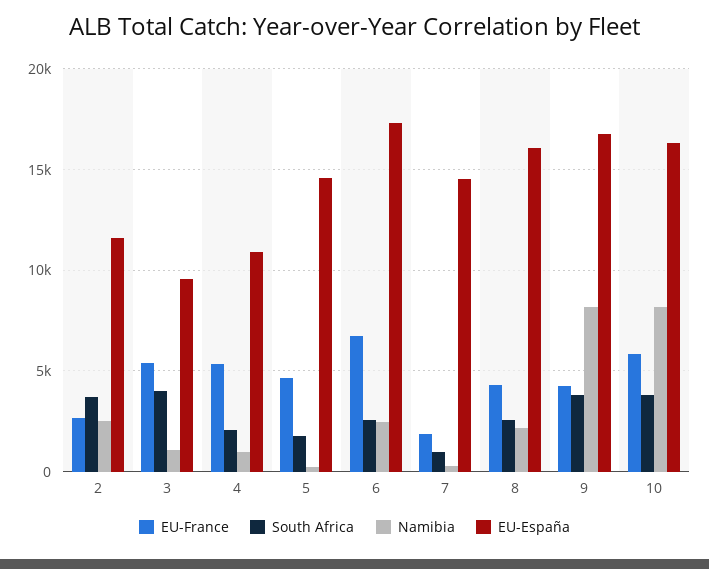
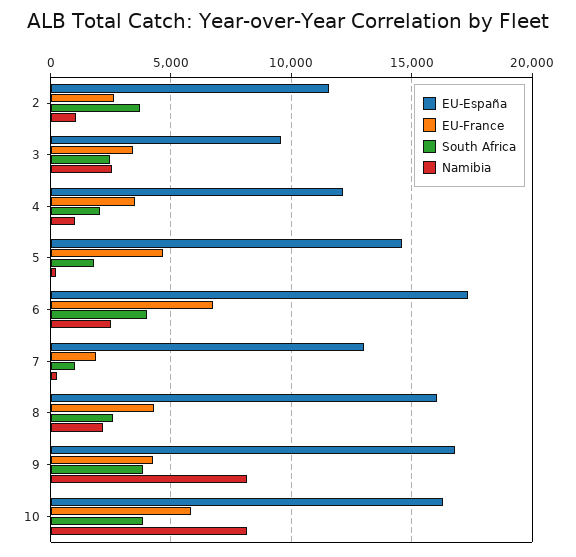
  {
    "EU-France": {
      "2": 2500,
-     "3": 5500,
+     "3": 3500,
-     "4": 5500,
+     "4": 3500,
      "5": 4500,
      "6": 7000,
      "7": 2000,
      "8": 4500,
      "9": 4500,
      "10": 6000
    },
    "South Africa": {
      "2": 3500,
-     "3": 4000,
+     "3": 2500,
      "4": 2000,
      "5": 2000,
-     "6": 2500,
+     "6": 4000,
      "7": 1000,
      "8": 2500,
      "9": 4000,
      "10": 4000
    },
    "Namibia": {
-     "2": 2500,
+     "2": 1000,
-     "3": 1000,
+     "3": 2500,
      "4": 1000,
      "5": 0,
      "6": 2500,
      "7": 500,
      "8": 2000,
      "9": 8000,
      "10": 8000
    },
    "EU-España": {
      "2": 11500,
      "3": 9500,
-     "4": 11000,
+     "4": 12000,
      "5": 14500,
      "6": 17500,
-     "7": 14500,
+     "7": 13000,
      "8": 16000,
      "9": 17000,
      "10": 16500
    }
  }

